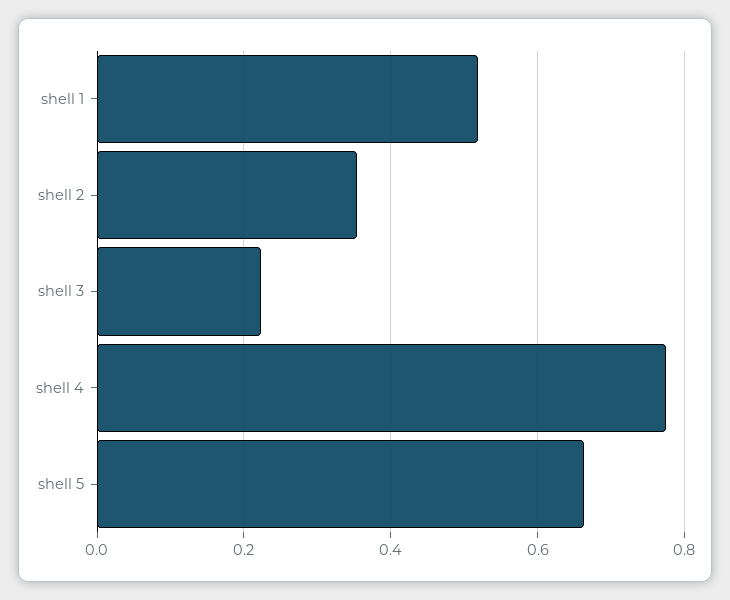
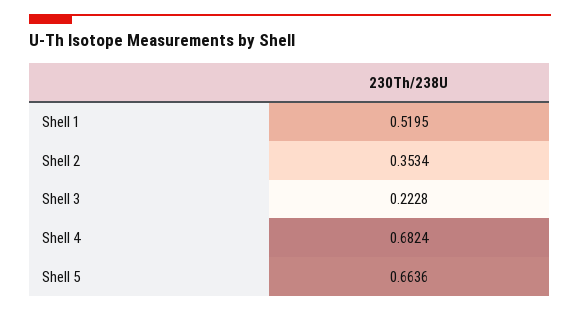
  {
    "shell 1": 0.5195,
    "shell 2": 0.3534,
    "shell 3": 0.2228,
-   "shell 4": 0.78,
+   "shell 4": 0.6824,
    "shell 5": 0.6636
  }

